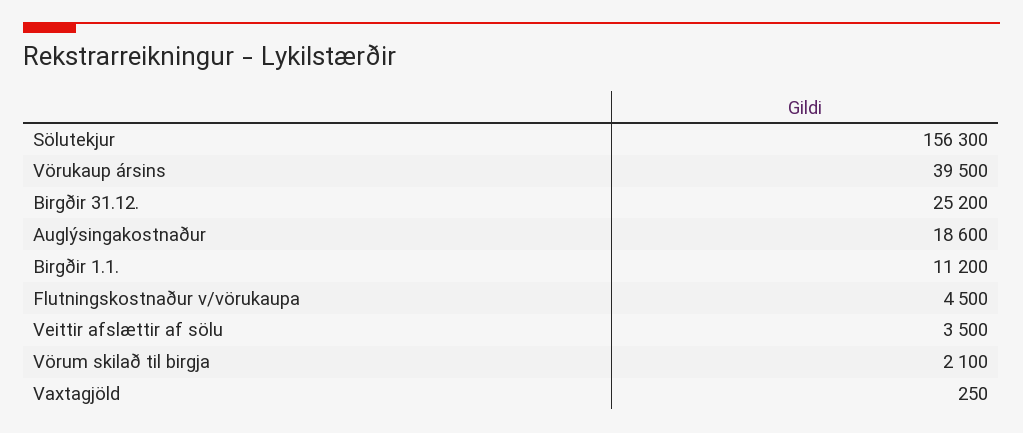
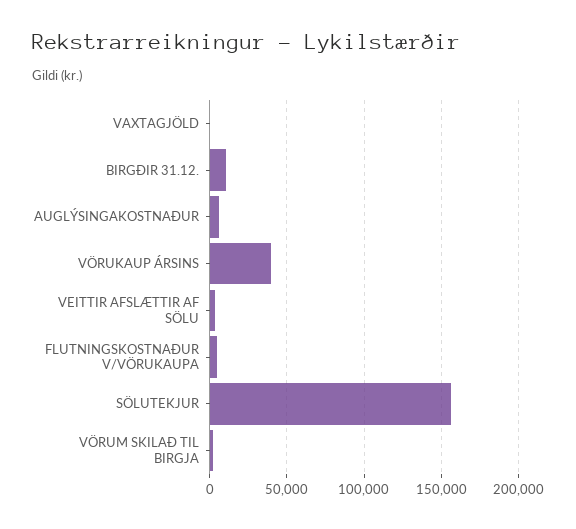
  {
    "Sölutekjur": 156300,
    "Vörukaup ársins": 39500,
-   "Birgðir 31.12.": 25200,
+   "Birgðir 31.12.": 10000,
-   "Auglýsingakostnaður": 18600,
+   "Auglýsingakostnaður": 5000,
-   "Birgðir 1.1.": 11200,
    "Flutningskostnaður v/vörukaupa": 4500,
    "Veittir afslættir af sölu": 3500,
    "Vörum skilað til birgja": 2100,
    "Vaxtagjöld": 250
  }

